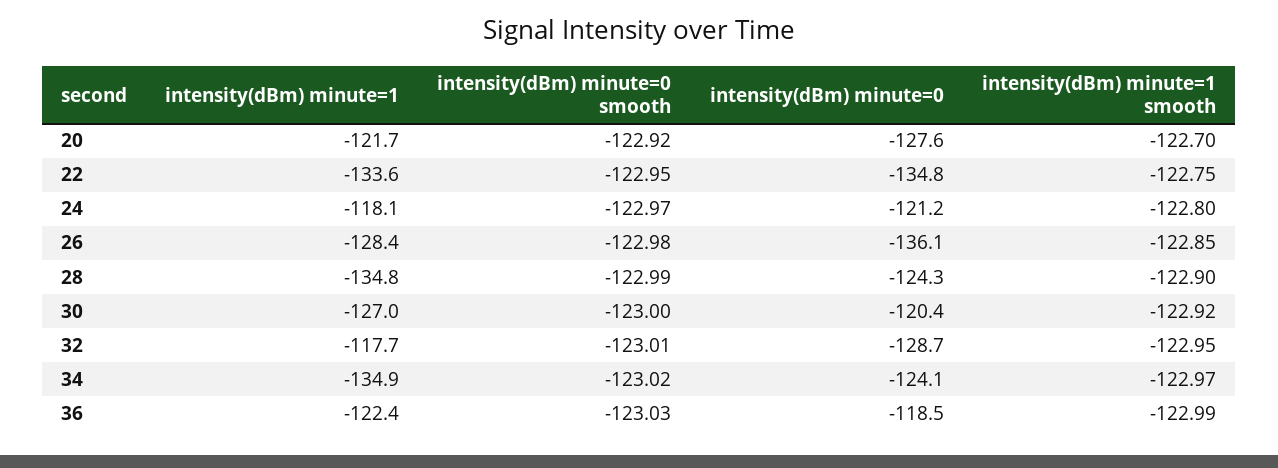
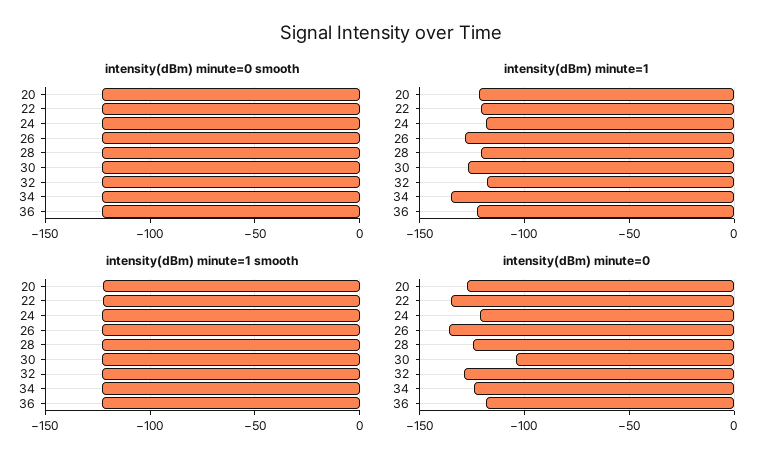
  {
    "intensity(dBm) minute=1": {
      "20": -121.7,
-     "22": -133.6,
+     "22": -120,
      "24": -118.1,
      "26": -128.4,
-     "28": -134.8,
+     "28": -120,
      "30": -127,
      "32": -117.7,
      "34": -134.9,
      "36": -122.4
    },
    "intensity(dBm) minute=0 smooth": {
      "20": -122.92,
      "22": -122.95,
      "24": -122.97,
      "26": -122.98,
      "28": -122.99,
      "30": -123,
      "32": -123.01,
      "34": -123.02,
      "36": -123.03
    },
    "intensity(dBm) minute=0": {
      "20": -127.6,
      "22": -134.8,
      "24": -121.2,
      "26": -136.1,
      "28": -124.3,
-     "30": -120.4,
+     "30": -105,
      "32": -128.7,
      "34": -124.1,
      "36": -118.5
    },
    "intensity(dBm) minute=1 smooth": {
      "20": -122.7,
      "22": -122.75,
      "24": -122.8,
      "26": -122.85,
      "28": -122.9,
      "30": -122.92,
      "32": -122.95,
      "34": -122.97,
      "36": -122.99
    }
  }

